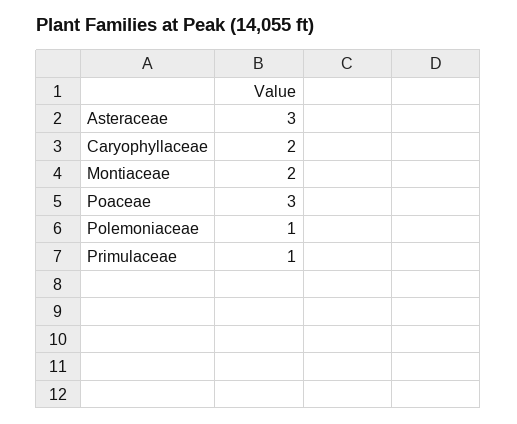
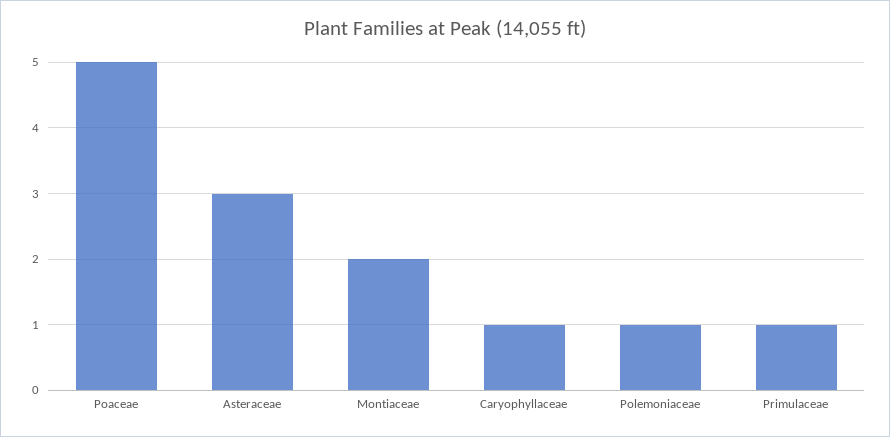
  {
    "Asteraceae": 3,
-   "Caryophyllaceae": 2,
+   "Caryophyllaceae": 1,
    "Montiaceae": 2,
-   "Poaceae": 3,
+   "Poaceae": 5,
    "Polemoniaceae": 1,
    "Primulaceae": 1
  }

